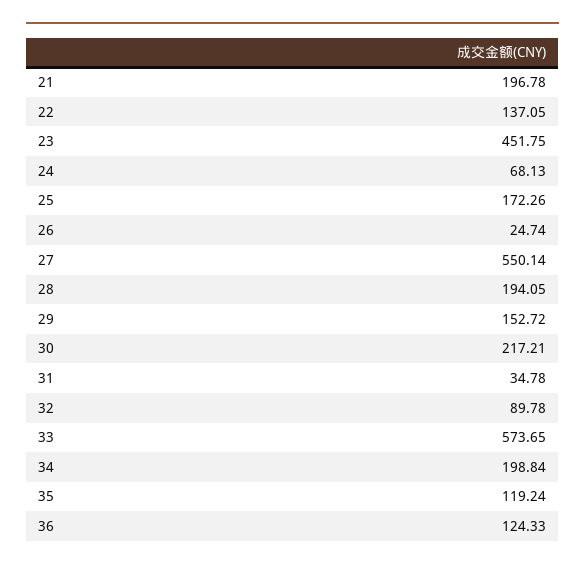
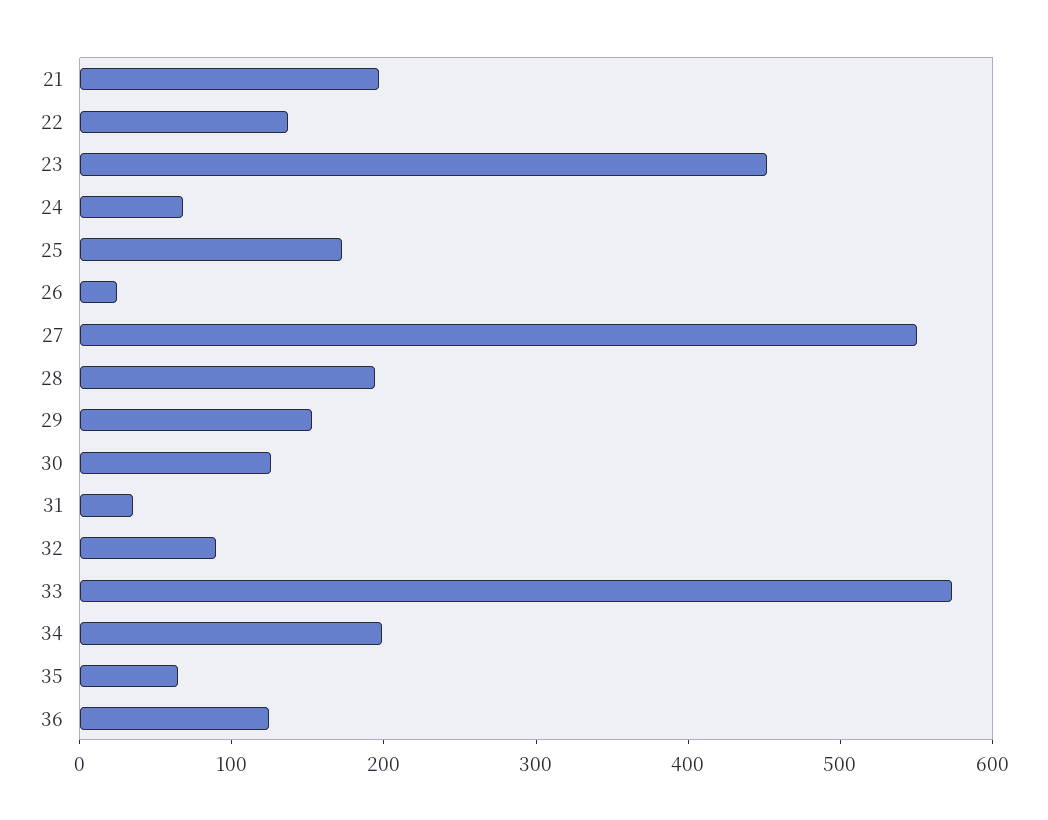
  {
    "21": 196.78,
    "22": 137.05,
    "23": 451.75,
    "24": 68.13,
    "25": 172.26,
    "26": 24.74,
    "27": 550.14,
    "28": 194.05,
    "29": 152.72,
-   "30": 217.21,
+   "30": 120,
    "31": 34.78,
    "32": 89.78,
    "33": 573.65,
    "34": 198.84,
-   "35": 119.24,
+   "35": 60,
    "36": 124.33
  }

